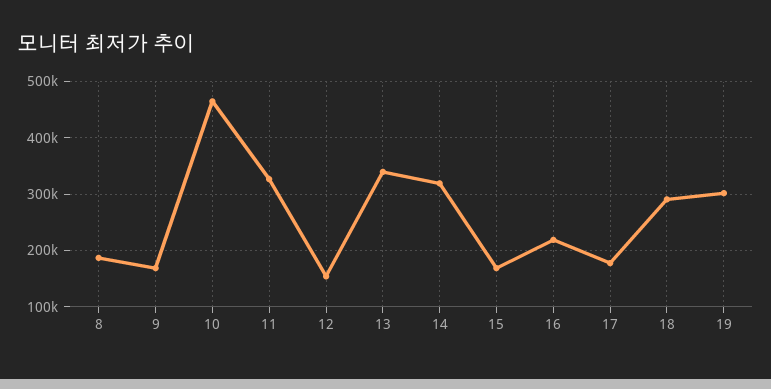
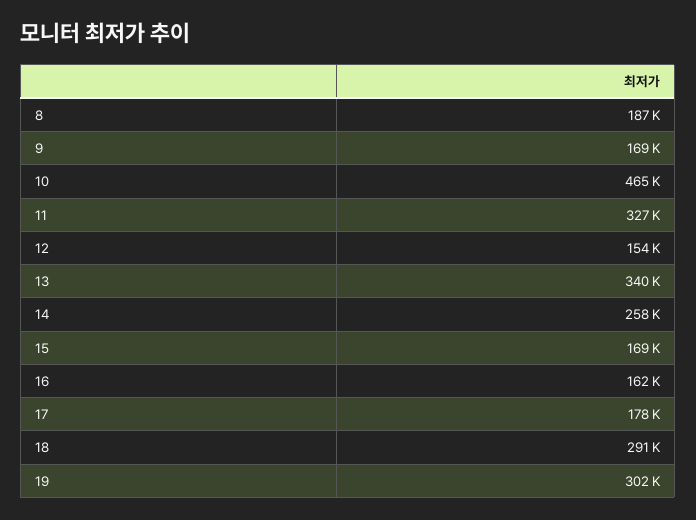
  {
    "8": 187000,
    "9": 169000,
    "10": 465000,
    "11": 327000,
    "12": 154000,
    "13": 340000,
-   "14": 320000,
+   "14": 258000,
    "15": 169000,
-   "16": 220000,
+   "16": 162000,
    "17": 178000,
    "18": 291000,
    "19": 302000
  }

